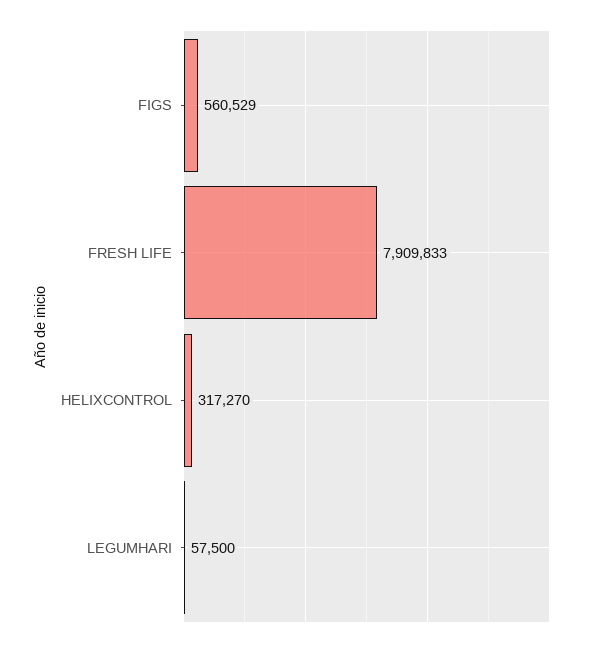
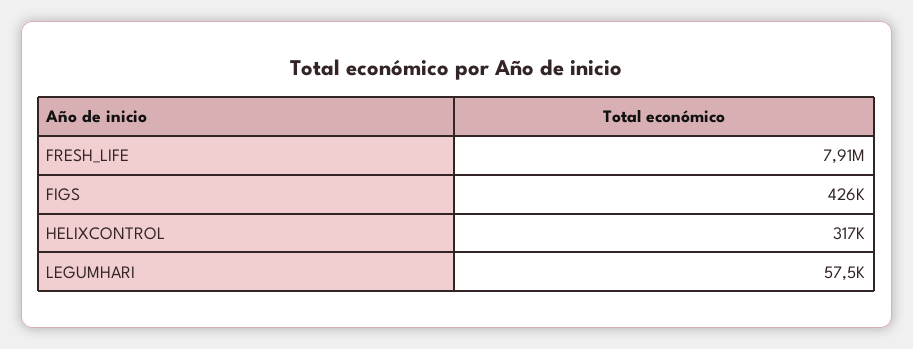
  {
-   "FIGS": 560529,
+   "FIGS": 426000,
    "FRESH LIFE": 7909833,
    "HELIXCONTROL": 317270,
    "LEGUMHARI": 57500
  }

